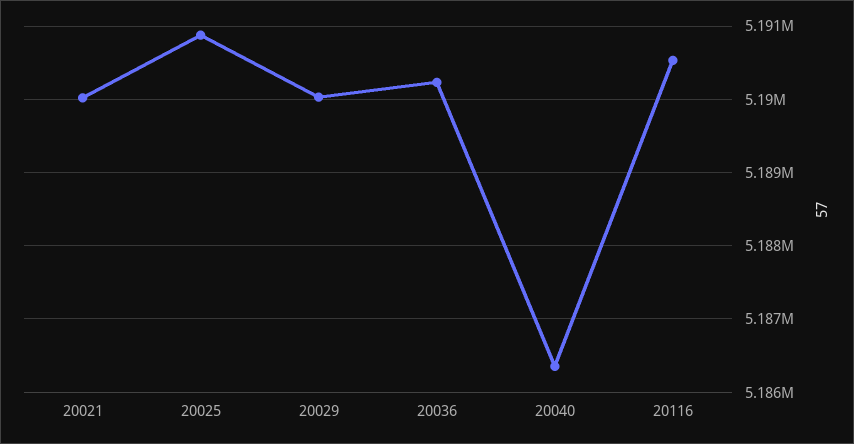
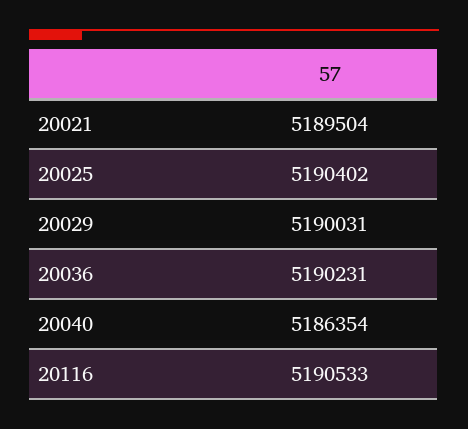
  {
-   "20021": 5190000,
+   "20021": 5189504,
-   "20025": 5190900,
+   "20025": 5190402,
    "20029": 5190031,
    "20036": 5190231,
    "20040": 5186354,
    "20116": 5190533
  }

